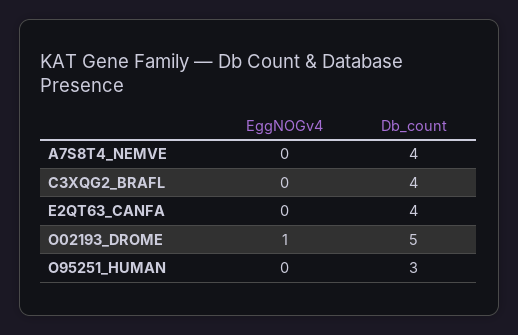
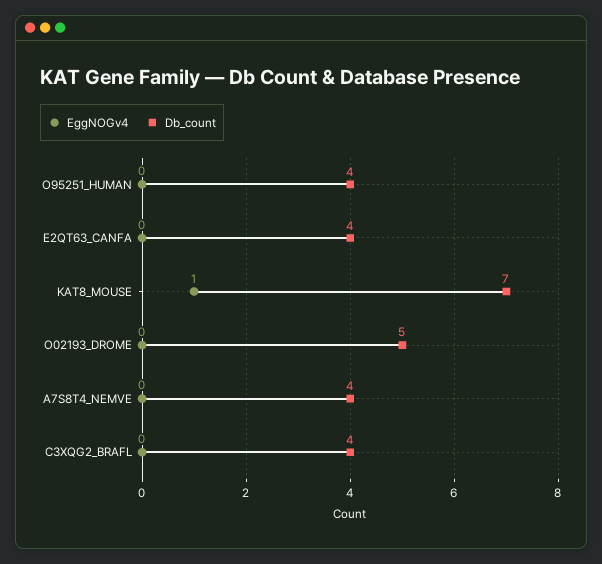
  {
    "EggNOGv4": {
      "A7S8T4_NEMVE": 0,
      "C3XQG2_BRAFL": 0,
      "E2QT63_CANFA": 0,
-     "O02193_DROME": 1,
+     "O02193_DROME": 0,
-     "O95251_HUMAN": 0
+     "O95251_HUMAN": 0,
+     "KAT8_MOUSE": 1
    },
    "Db_count": {
      "A7S8T4_NEMVE": 4,
      "C3XQG2_BRAFL": 4,
      "E2QT63_CANFA": 4,
      "O02193_DROME": 5,
-     "O95251_HUMAN": 3
+     "O95251_HUMAN": 4,
+     "KAT8_MOUSE": 7
    }
  }

